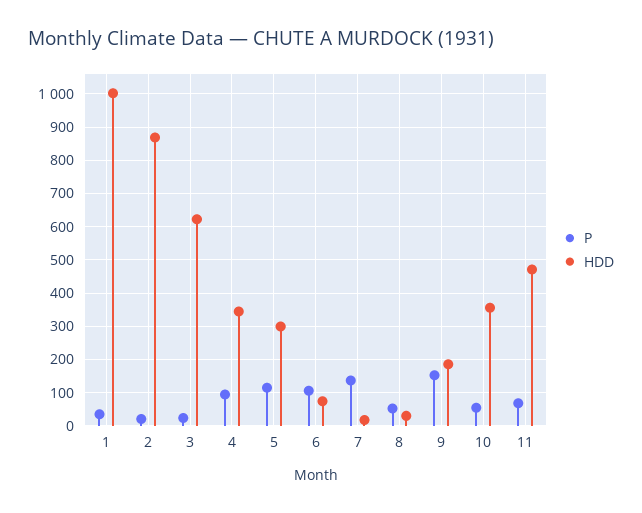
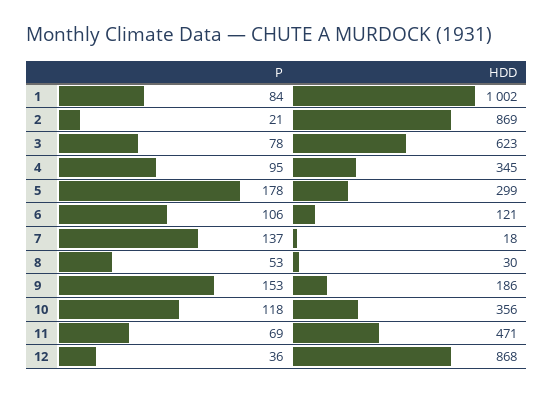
  {
    "P": {
-     "1": 40,
+     "1": 84,
      "2": 21,
-     "3": 20,
+     "3": 78,
      "4": 95,
-     "5": 120,
+     "5": 178,
      "6": 106,
      "7": 137,
      "8": 53,
      "9": 153,
-     "10": 60,
+     "10": 118,
-     "11": 69
+     "11": 69,
+     "12": 36
    },
    "HDD": {
      "1": 1002,
      "2": 869,
      "3": 623,
      "4": 345,
      "5": 299,
-     "6": 80,
+     "6": 121,
      "7": 18,
      "8": 30,
      "9": 186,
      "10": 356,
-     "11": 471
+     "11": 471,
+     "12": 868
    }
  }

